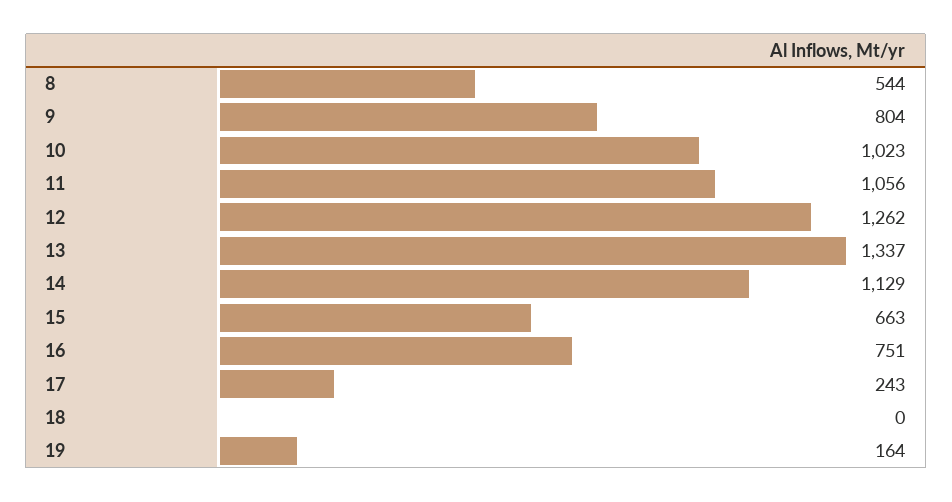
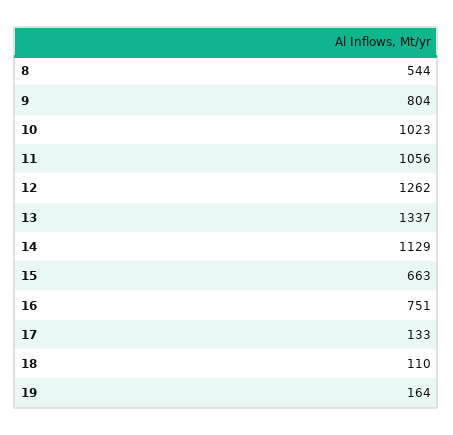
  {
    "8": 544,
    "9": 804,
    "10": 1023,
    "11": 1056,
    "12": 1262,
    "13": 1337,
    "14": 1129,
    "15": 663,
    "16": 751,
-   "17": 243,
+   "17": 133,
-   "18": 0,
+   "18": 110,
    "19": 164
  }

